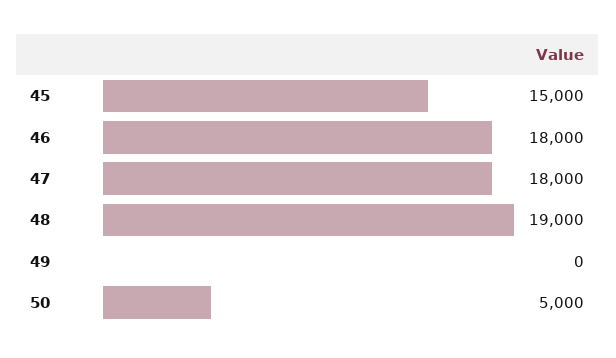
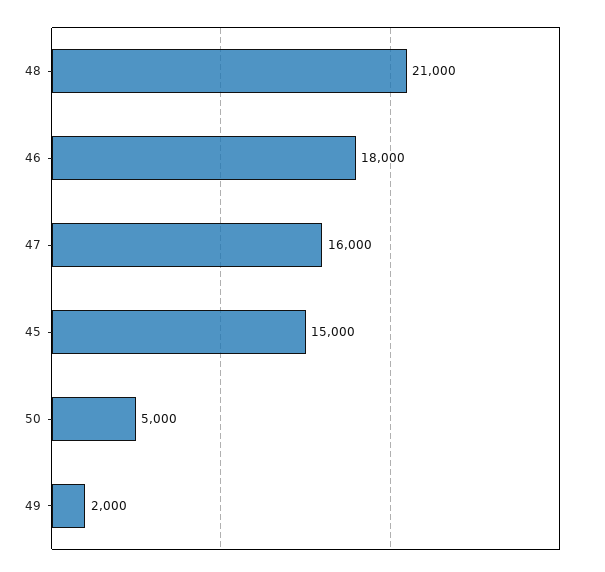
  {
    "45": 15000,
    "46": 18000,
-   "47": 18000,
+   "47": 16000,
-   "48": 19000,
+   "48": 21000,
-   "49": 0,
+   "49": 2000,
    "50": 5000
  }

